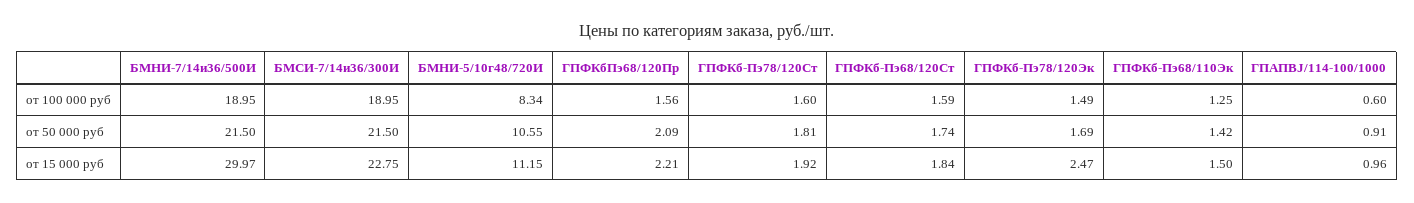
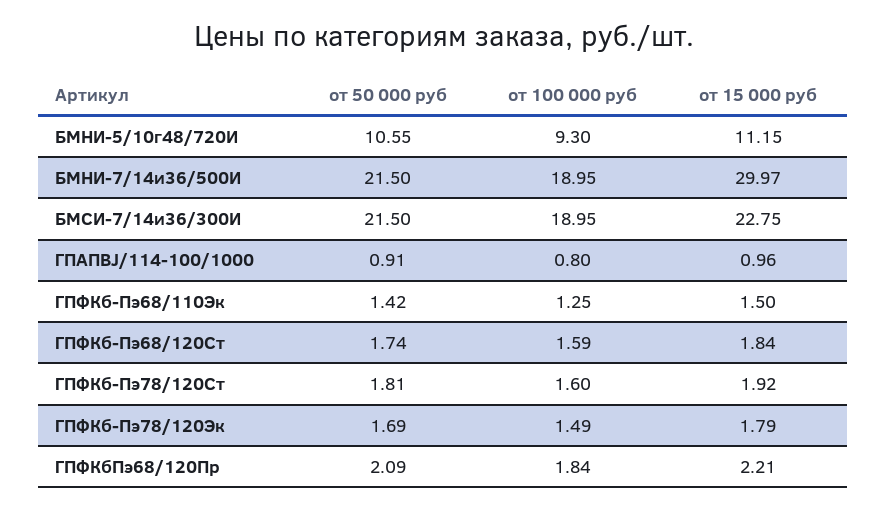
  {
    "БМНИ-7/14и36/500И": {
      "от 100 000 руб": 18.95,
      "от 50 000 руб": 21.5,
      "от 15 000 руб": 29.97
    },
    "БМСИ-7/14и36/300И": {
      "от 100 000 руб": 18.95,
      "от 50 000 руб": 21.5,
      "от 15 000 руб": 22.75
    },
    "БМНИ-5/10г48/720И": {
-     "от 100 000 руб": 8.34,
+     "от 100 000 руб": 9.3,
      "от 50 000 руб": 10.55,
      "от 15 000 руб": 11.15
    },
    "ГПФКбПэ68/120Пр": {
-     "от 100 000 руб": 1.56,
+     "от 100 000 руб": 1.84,
      "от 50 000 руб": 2.09,
      "от 15 000 руб": 2.21
    },
    "ГПФКб-Пэ78/120Ст": {
      "от 100 000 руб": 1.6,
      "от 50 000 руб": 1.81,
      "от 15 000 руб": 1.92
    },
    "ГПФКб-Пэ68/120Ст": {
      "от 100 000 руб": 1.59,
      "от 50 000 руб": 1.74,
      "от 15 000 руб": 1.84
    },
    "ГПФКб-Пэ78/120Эк": {
      "от 100 000 руб": 1.49,
      "от 50 000 руб": 1.69,
-     "от 15 000 руб": 2.47
+     "от 15 000 руб": 1.79
    },
    "ГПФКб-Пэ68/110Эк": {
      "от 100 000 руб": 1.25,
      "от 50 000 руб": 1.42,
      "от 15 000 руб": 1.5
    },
    "ГПАПBJ/114-100/1000": {
-     "от 100 000 руб": 0.6,
+     "от 100 000 руб": 0.8,
      "от 50 000 руб": 0.91,
      "от 15 000 руб": 0.96
    }
  }

